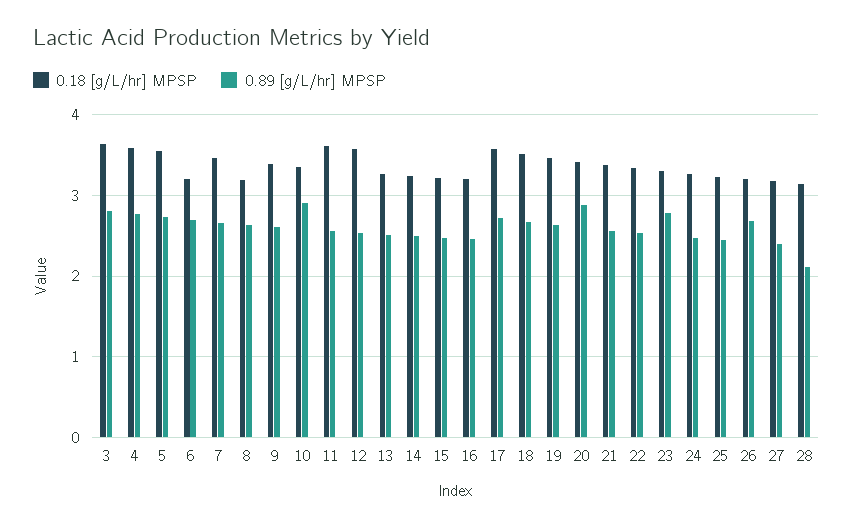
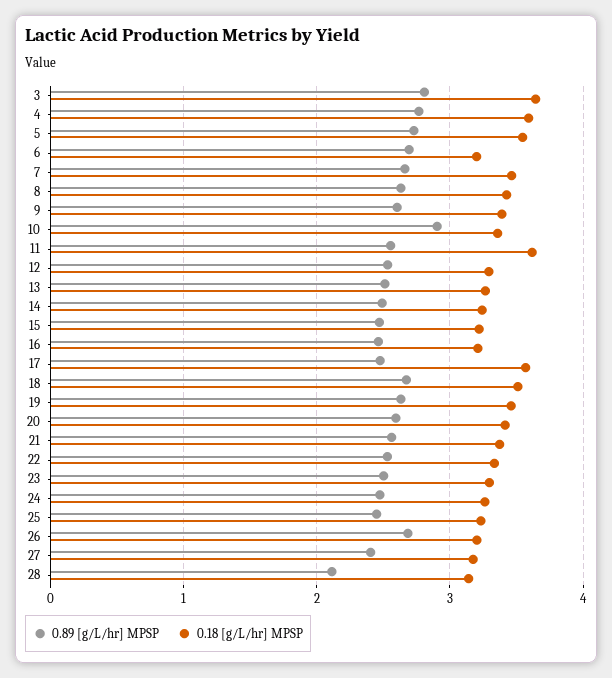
  {
    "0.18 [g/L/hr] MPSP": {
      "3": 3.6,
      "4": 3.6,
      "5": 3.5,
      "6": 3.2,
      "7": 3.5,
-     "8": 3.2,
+     "8": 3.4,
      "9": 3.4,
      "10": 3.4,
      "11": 3.6,
-     "12": 3.6,
+     "12": 3.3,
      "13": 3.3,
      "14": 3.2,
      "15": 3.2,
      "16": 3.2,
      "17": 3.6,
      "18": 3.5,
      "19": 3.5,
      "20": 3.4,
      "21": 3.4,
      "22": 3.3,
      "23": 3.3,
      "24": 3.3,
      "25": 3.2,
      "26": 3.2,
      "27": 3.2,
      "28": 3.1
    },
    "0.89 [g/L/hr] MPSP": {
      "3": 2.8,
      "4": 2.8,
      "5": 2.7,
      "6": 2.7,
      "7": 2.7,
      "8": 2.6,
      "9": 2.6,
      "10": 2.9,
      "11": 2.6,
      "12": 2.5,
      "13": 2.5,
      "14": 2.5,
      "15": 2.5,
      "16": 2.5,
-     "17": 2.7,
+     "17": 2.5,
      "18": 2.7,
      "19": 2.6,
-     "20": 2.9,
+     "20": 2.6,
      "21": 2.6,
      "22": 2.5,
-     "23": 2.8,
+     "23": 2.5,
      "24": 2.5,
      "25": 2.4,
      "26": 2.7,
      "27": 2.4,
      "28": 2.1
    }
  }

